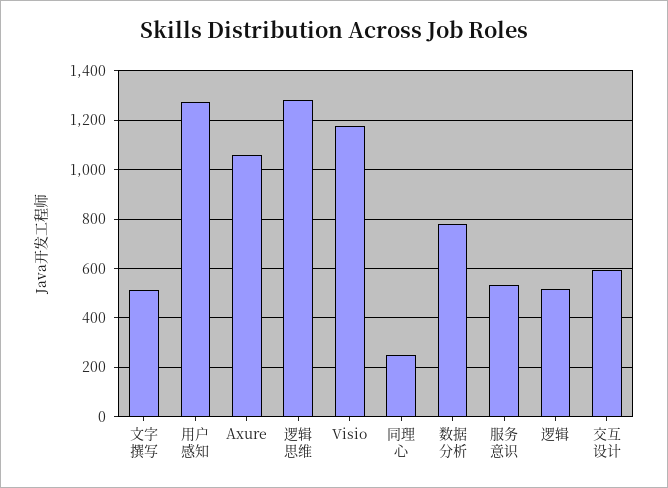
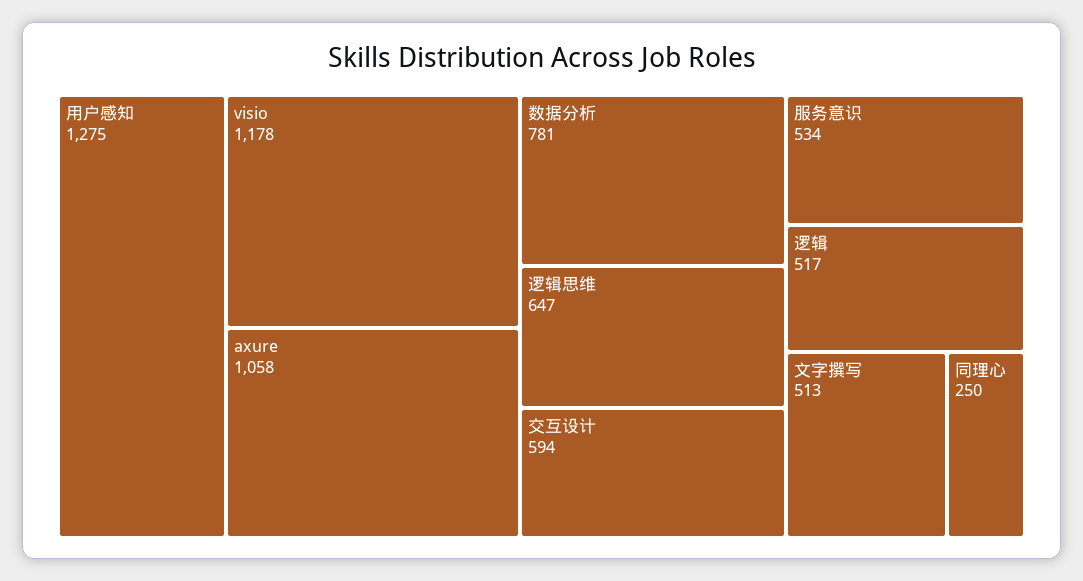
  {
    "文字撰写": 513,
    "用户感知": 1275,
    "Axure": 1058,
-   "逻辑思维": 1275,
+   "逻辑思维": 647,
    "Visio": 1178,
    "同理心": 250,
    "数据分析": 781,
    "服务意识": 534,
    "逻辑": 517,
    "交互设计": 594
  }

